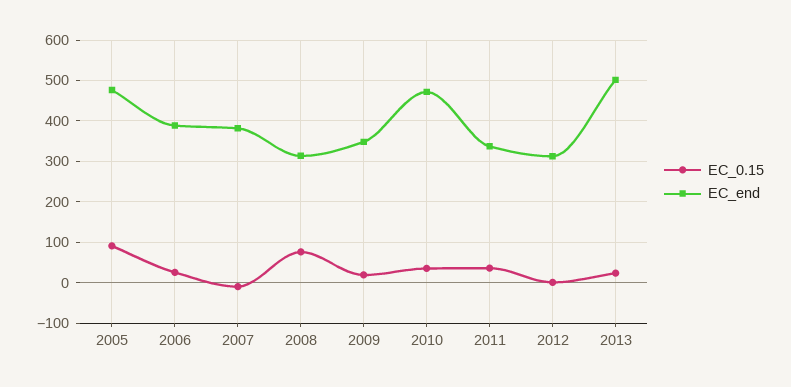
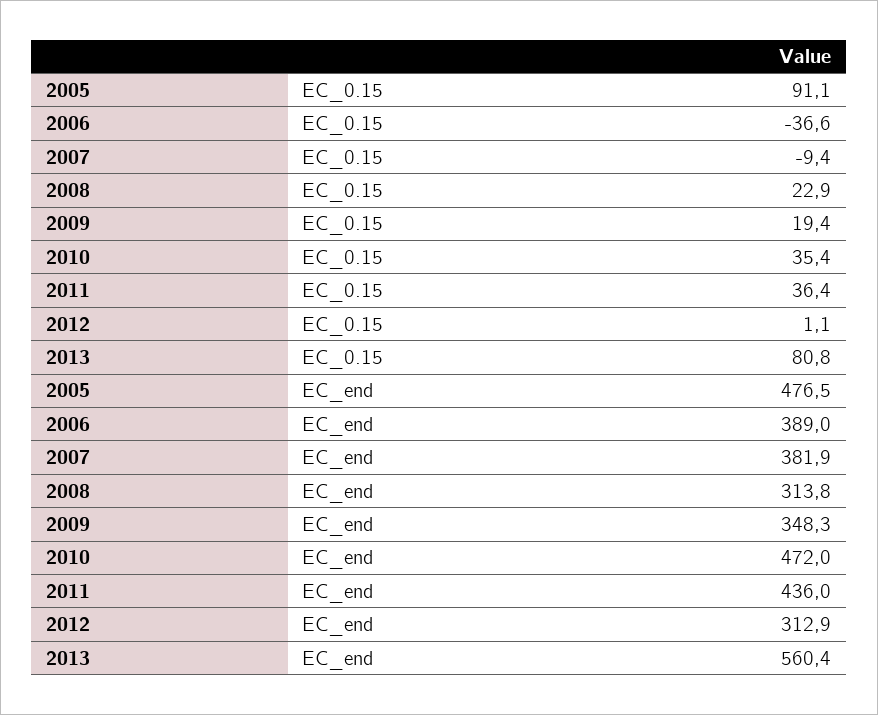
  {
    "EC_0.15": {
      "2005": 91.1,
-     "2006": 20,
+     "2006": -36.6,
      "2007": -9.4,
-     "2008": 80,
+     "2008": 22.9,
      "2009": 19.4,
      "2010": 35.4,
      "2011": 36.4,
      "2012": 1.1,
-     "2013": 20
+     "2013": 80.8
    },
    "EC_end": {
      "2005": 476.5,
      "2006": 389,
      "2007": 381.9,
      "2008": 313.8,
      "2009": 348.3,
      "2010": 472,
-     "2011": 340,
+     "2011": 436,
      "2012": 312.9,
-     "2013": 500
+     "2013": 560.4
    }
  }

